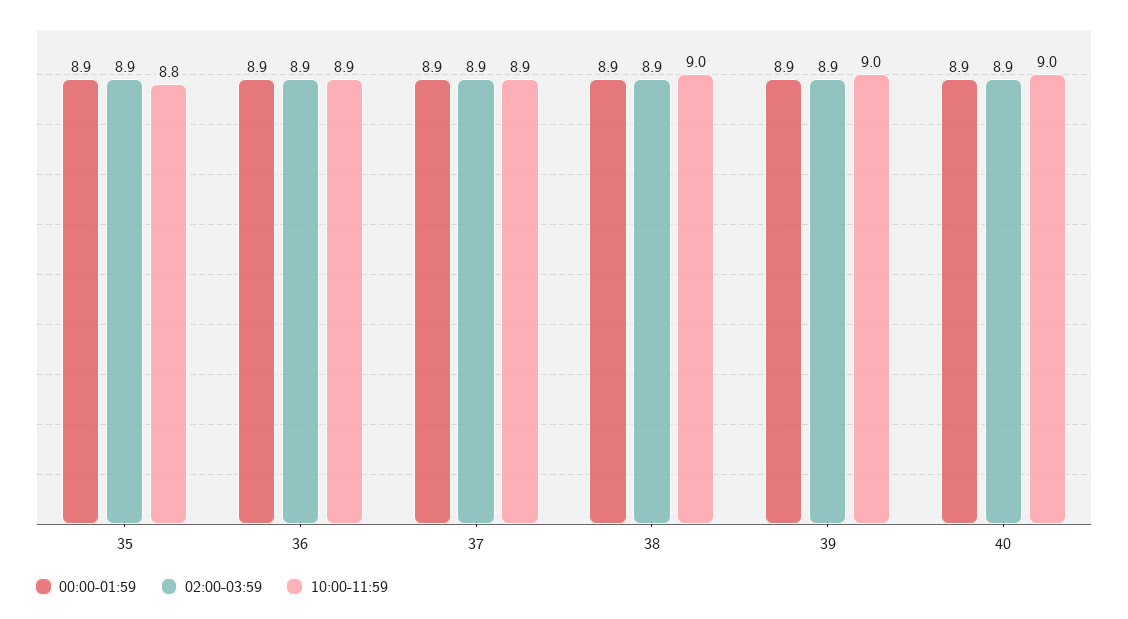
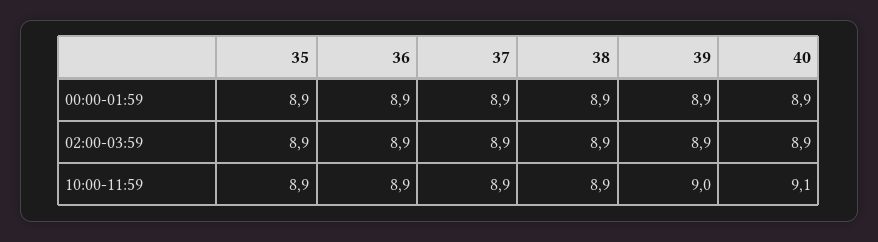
  {
    "00:00-01:59": {
      "35": 8.9,
      "36": 8.9,
      "37": 8.9,
      "38": 8.9,
      "39": 8.9,
      "40": 8.9
    },
    "02:00-03:59": {
      "35": 8.9,
      "36": 8.9,
      "37": 8.9,
      "38": 8.9,
      "39": 8.9,
      "40": 8.9
    },
    "10:00-11:59": {
-     "35": 8.8,
+     "35": 8.9,
      "36": 8.9,
      "37": 8.9,
-     "38": 9,
+     "38": 8.9,
      "39": 9,
-     "40": 9
+     "40": 9.1
    }
  }

